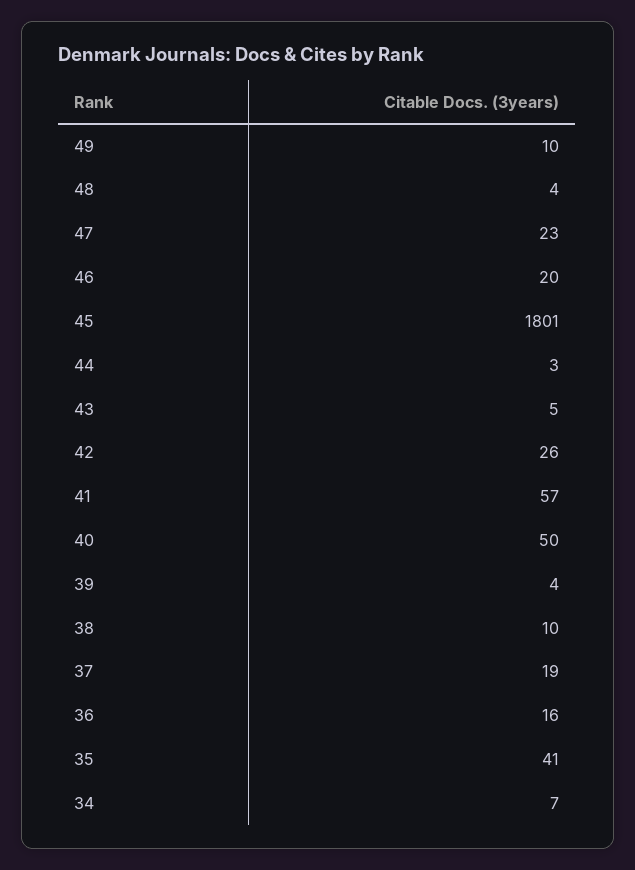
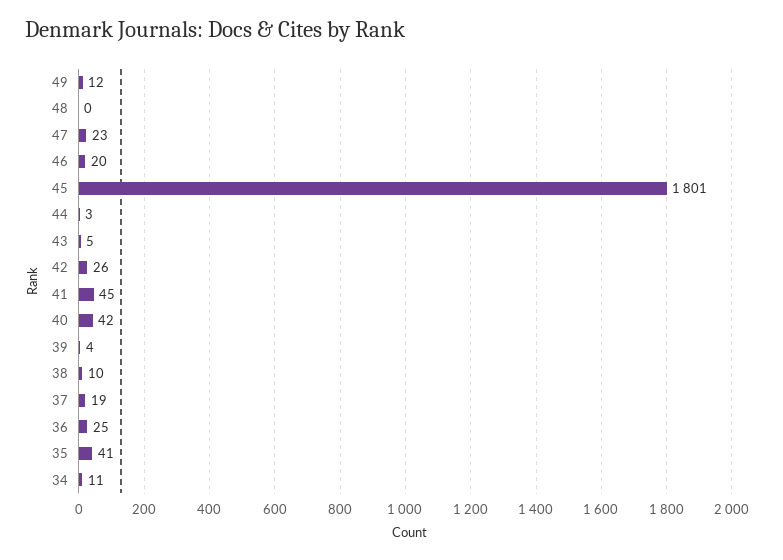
  {
-   "49": 10,
+   "49": 12,
-   "48": 4,
+   "48": 0,
    "47": 23,
    "46": 20,
    "45": 1801,
    "44": 3,
    "43": 5,
    "42": 26,
-   "41": 57,
+   "41": 45,
-   "40": 50,
+   "40": 42,
    "39": 4,
    "38": 10,
    "37": 19,
-   "36": 16,
+   "36": 25,
    "35": 41,
-   "34": 7
+   "34": 11
  }

